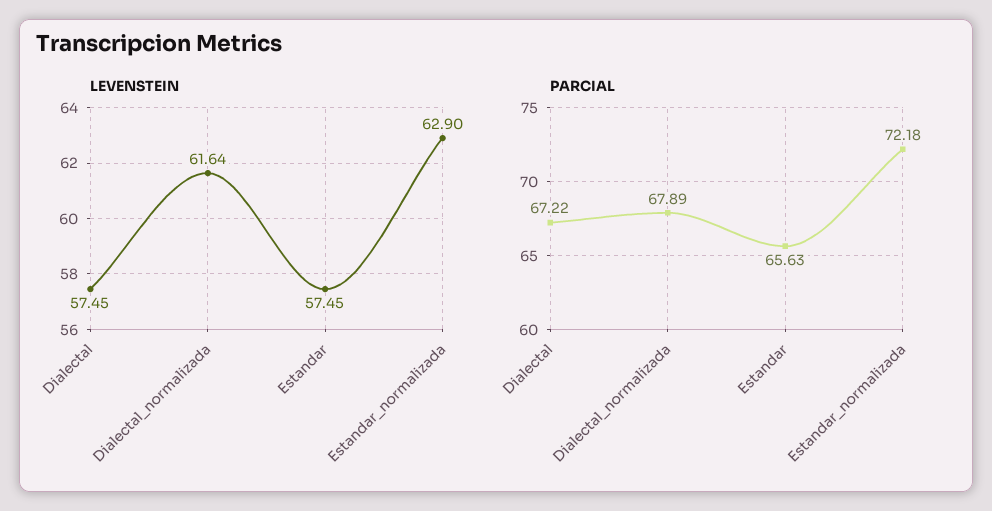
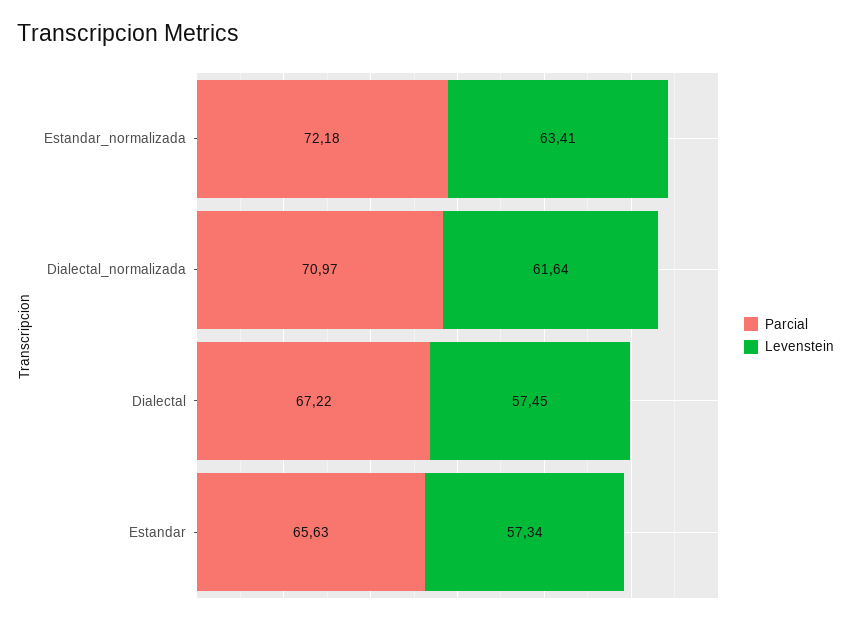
  {
    "LEVENSTEIN": {
      "Dialectal": 57.45,
      "Dialectal_normalizada": 61.64,
-     "Estandar": 57.45,
+     "Estandar": 57.34,
-     "Estandar_normalizada": 62.9
+     "Estandar_normalizada": 63.41
    },
    "PARCIAL": {
      "Dialectal": 67.22,
-     "Dialectal_normalizada": 67.89,
+     "Dialectal_normalizada": 70.97,
      "Estandar": 65.63,
      "Estandar_normalizada": 72.18
    }
  }

